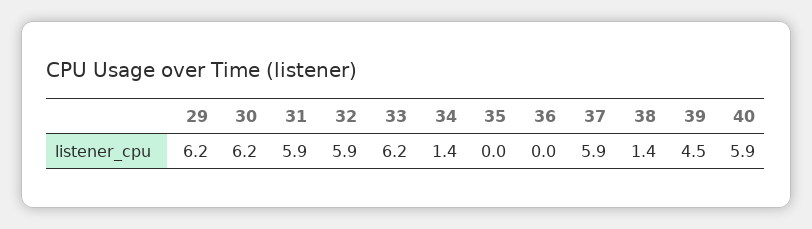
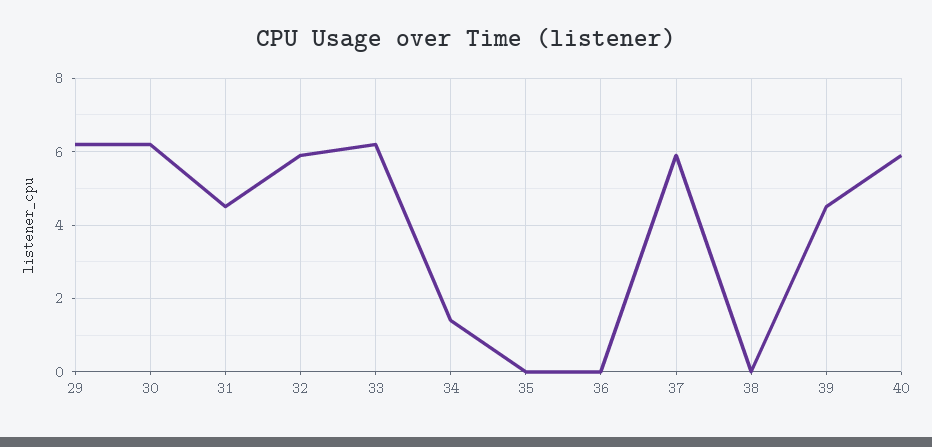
  {
    "29": 6.2,
    "30": 6.2,
-   "31": 5.9,
+   "31": 4.5,
    "32": 5.9,
    "33": 6.2,
    "34": 1.4,
    "35": 0,
    "36": 0,
    "37": 5.9,
-   "38": 1.4,
+   "38": 0,
    "39": 4.5,
    "40": 5.9
  }

